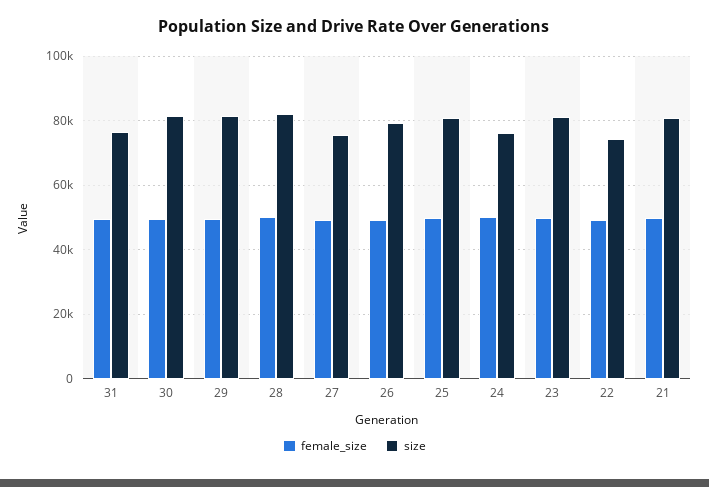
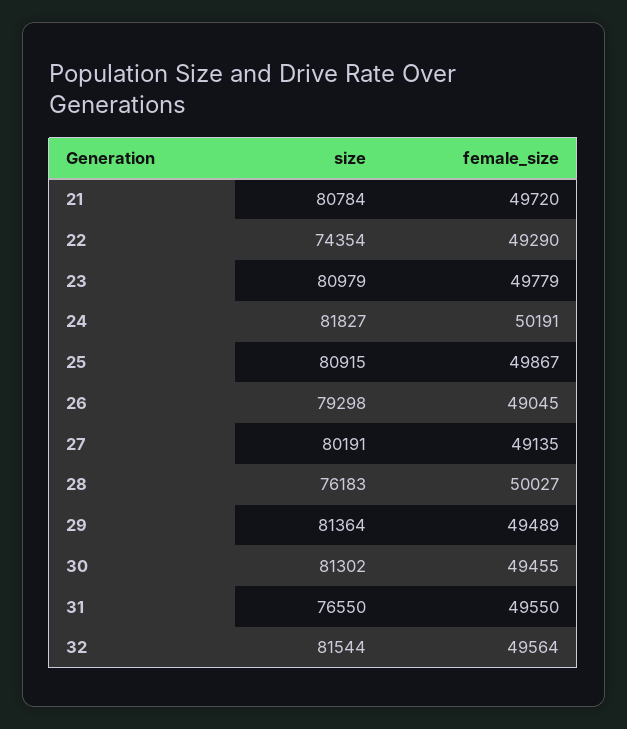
  {
    "female_size": {
      "31": 49550,
      "30": 49455,
      "29": 49489,
      "28": 50027,
      "27": 49135,
      "26": 49045,
      "25": 49867,
      "24": 50191,
      "23": 49779,
      "22": 49290,
-     "21": 49720
+     "21": 49720,
+     "32": 49564
    },
    "size": {
      "31": 76550,
      "30": 81302,
      "29": 81364,
-     "28": 82000,
+     "28": 76183,
-     "27": 76000,
+     "27": 80191,
      "26": 79298,
      "25": 80915,
-     "24": 76000,
+     "24": 81827,
      "23": 80979,
      "22": 74354,
-     "21": 80784
+     "21": 80784,
+     "32": 81544
    }
  }

